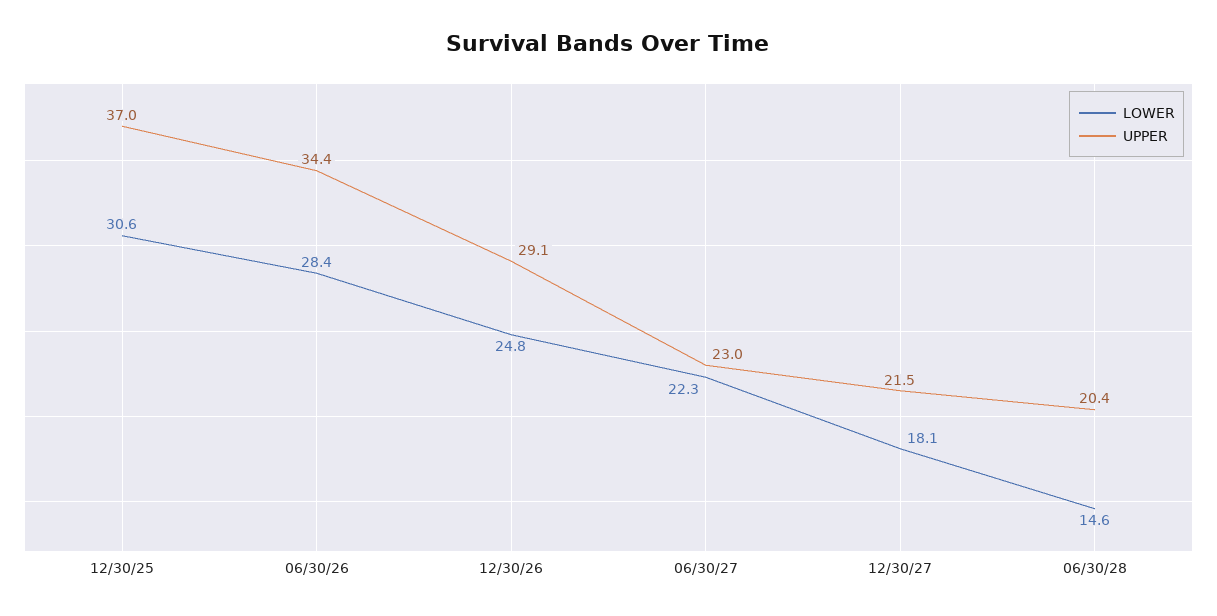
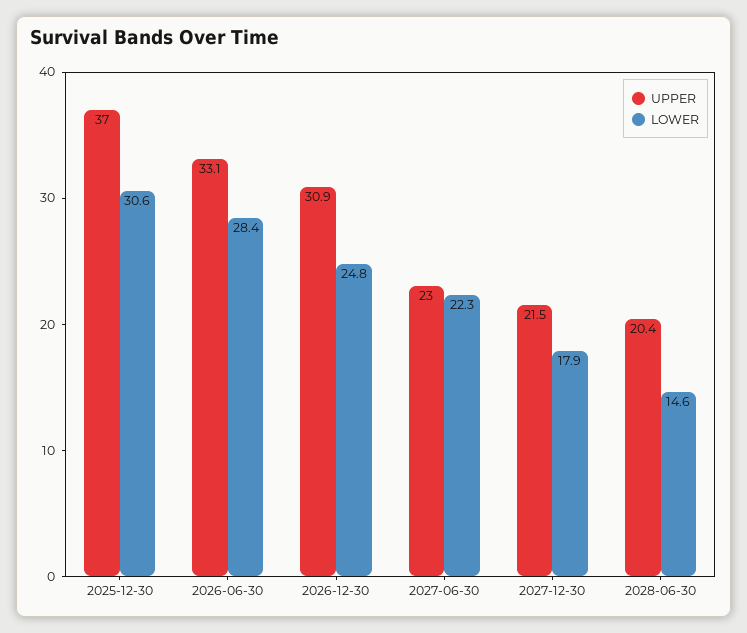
  {
    "LOWER": {
      "12/30/25": 30.6,
      "06/30/26": 28.4,
      "12/30/26": 24.8,
      "06/30/27": 22.3,
-     "12/30/27": 18.1,
+     "12/30/27": 17.9,
      "06/30/28": 14.6
    },
    "UPPER": {
      "12/30/25": 37,
-     "06/30/26": 34.4,
+     "06/30/26": 33.1,
-     "12/30/26": 29.1,
+     "12/30/26": 30.9,
      "06/30/27": 23,
      "12/30/27": 21.5,
      "06/30/28": 20.4
    }
  }

